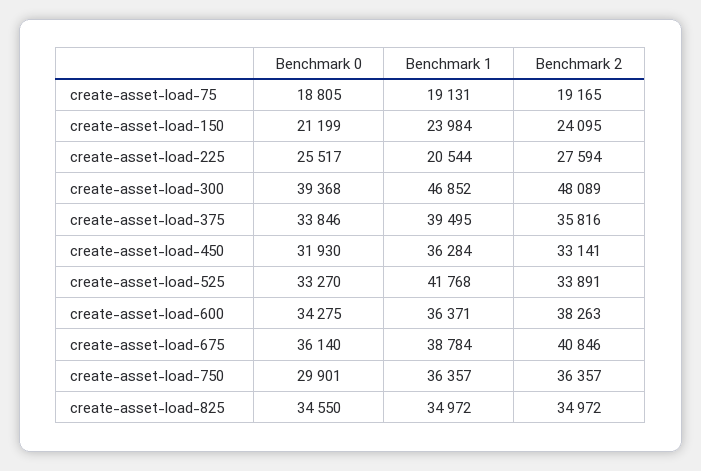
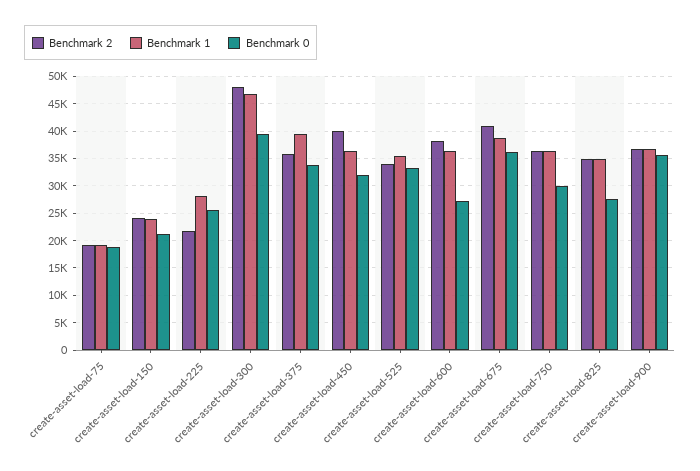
  {
    "Benchmark 0": {
      "create-asset-load-75": 18805,
      "create-asset-load-150": 21199,
      "create-asset-load-225": 25517,
      "create-asset-load-300": 39368,
      "create-asset-load-375": 33846,
      "create-asset-load-450": 31930,
      "create-asset-load-525": 33270,
-     "create-asset-load-600": 34275,
+     "create-asset-load-600": 27500,
      "create-asset-load-675": 36140,
      "create-asset-load-750": 29901,
-     "create-asset-load-825": 34550
+     "create-asset-load-825": 27500,
+     "create-asset-load-900": 35000
    },
    "Benchmark 1": {
      "create-asset-load-75": 19131,
      "create-asset-load-150": 23984,
-     "create-asset-load-225": 20544,
+     "create-asset-load-225": 27500,
      "create-asset-load-300": 46852,
      "create-asset-load-375": 39495,
      "create-asset-load-450": 36284,
-     "create-asset-load-525": 41768,
+     "create-asset-load-525": 35000,
      "create-asset-load-600": 36371,
      "create-asset-load-675": 38784,
      "create-asset-load-750": 36357,
-     "create-asset-load-825": 34972
+     "create-asset-load-825": 34972,
+     "create-asset-load-900": 37500
    },
    "Benchmark 2": {
      "create-asset-load-75": 19165,
      "create-asset-load-150": 24095,
-     "create-asset-load-225": 27594,
+     "create-asset-load-225": 22500,
      "create-asset-load-300": 48089,
      "create-asset-load-375": 35816,
-     "create-asset-load-450": 33141,
+     "create-asset-load-450": 40000,
      "create-asset-load-525": 33891,
      "create-asset-load-600": 38263,
      "create-asset-load-675": 40846,
      "create-asset-load-750": 36357,
-     "create-asset-load-825": 34972
+     "create-asset-load-825": 34972,
+     "create-asset-load-900": 37500
    }
  }

